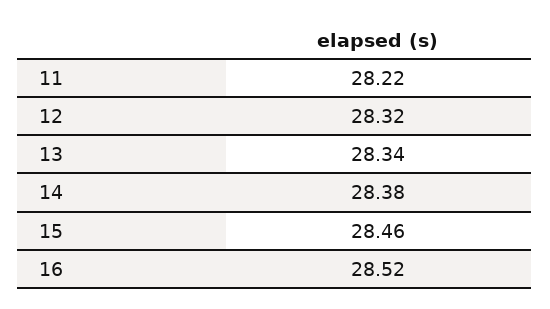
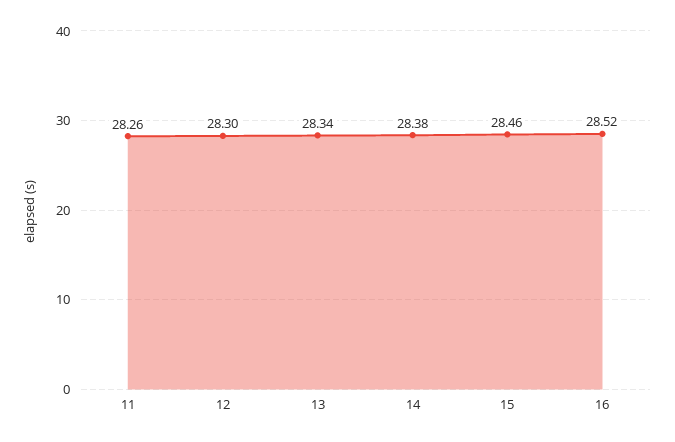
  {
-   "11": 28.22,
+   "11": 28.26,
-   "12": 28.32,
+   "12": 28.3,
    "13": 28.34,
    "14": 28.38,
    "15": 28.46,
    "16": 28.52
  }

